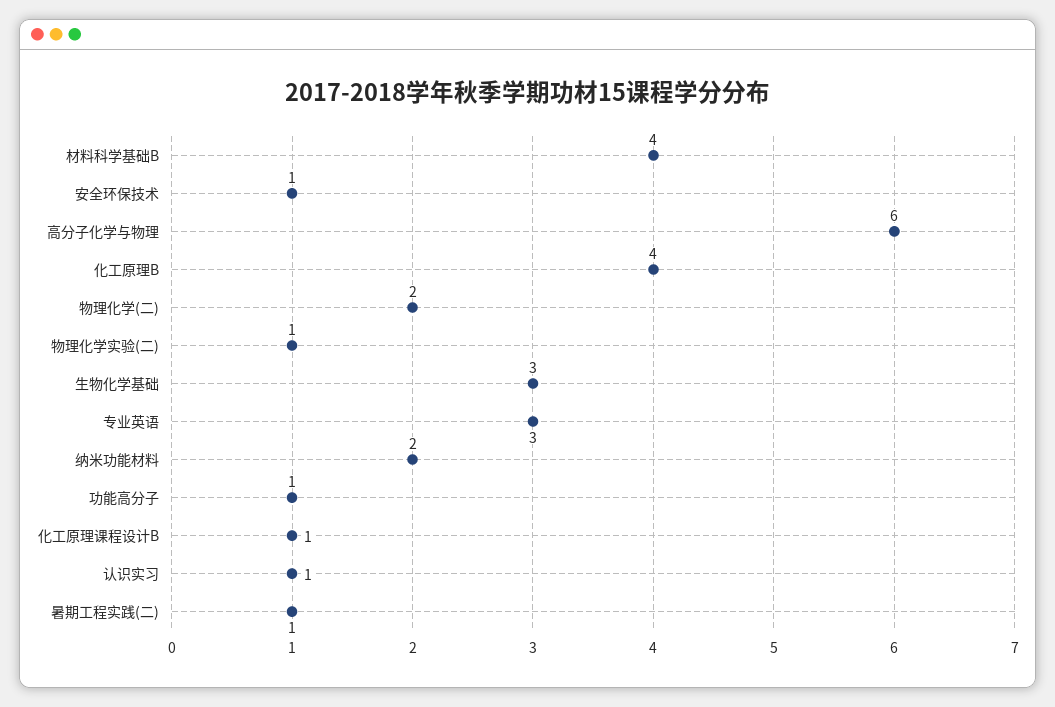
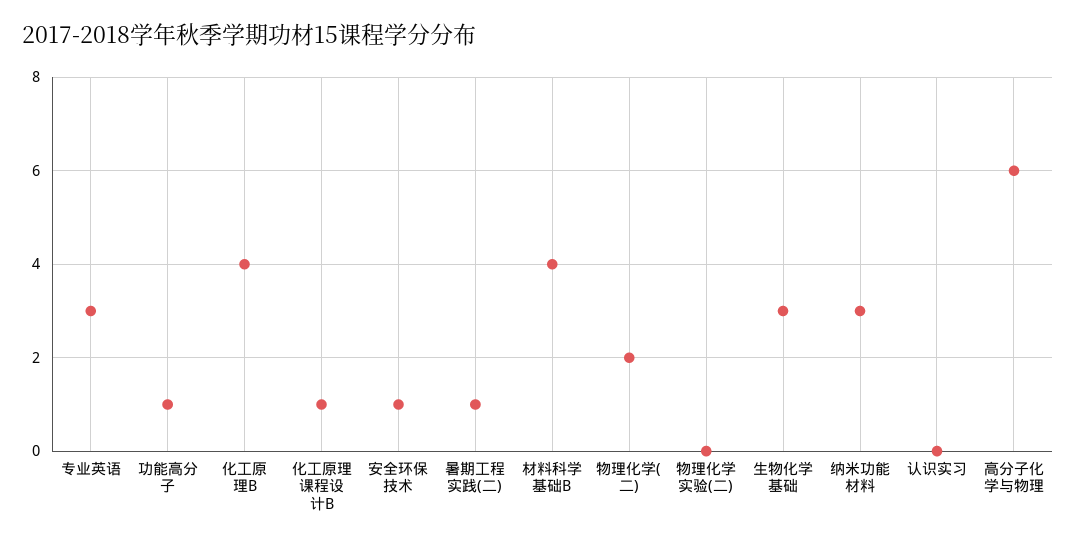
  {
    "材料科学基础B": 4,
    "安全环保技术": 1,
    "高分子化学与物理": 6,
    "化工原理B": 4,
    "物理化学(二)": 2,
-   "物理化学实验(二)": 1,
+   "物理化学实验(二)": 0,
    "生物化学基础": 3,
    "专业英语": 3,
-   "纳米功能材料": 2,
+   "纳米功能材料": 3,
    "功能高分子": 1,
    "化工原理课程设计B": 1,
-   "认识实习": 1,
+   "认识实习": 0,
    "暑期工程实践(二)": 1
  }

